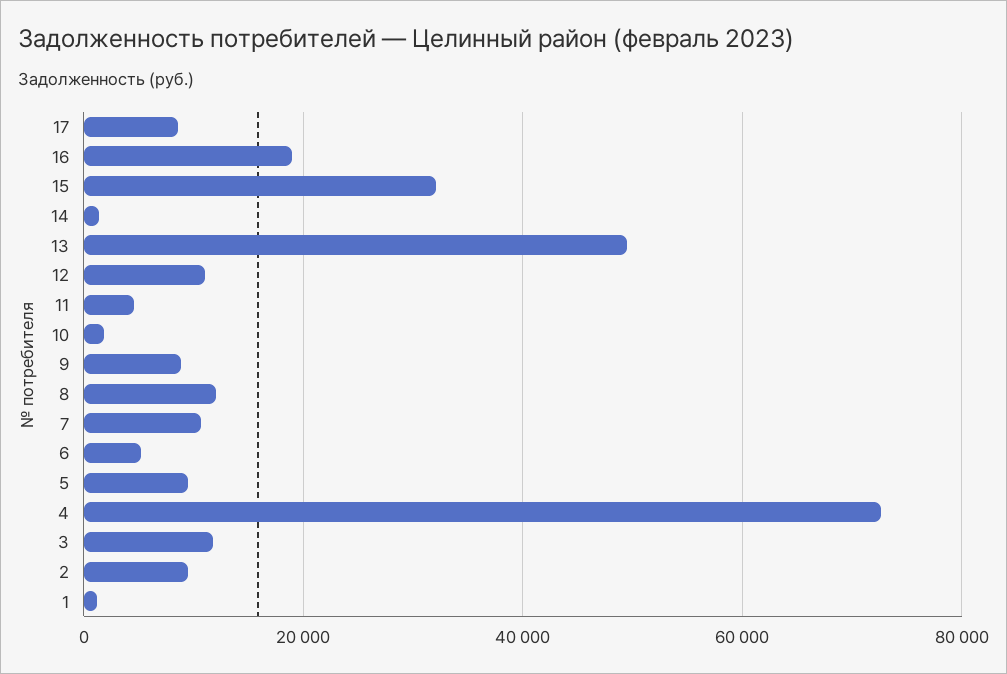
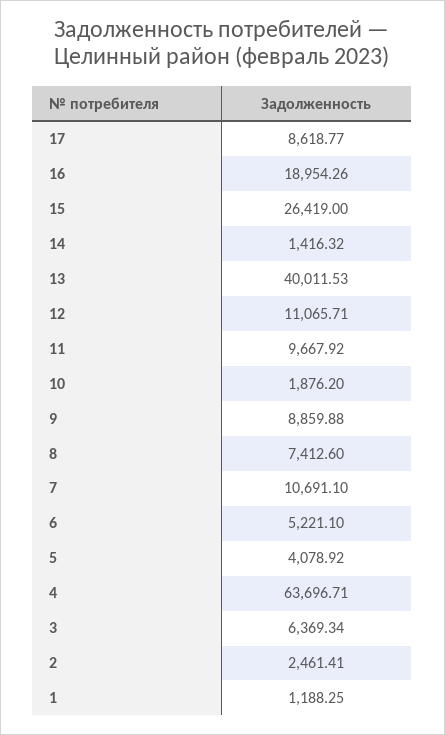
  {
    "17": 8618.77,
    "16": 18954.26,
-   "15": 32000,
+   "15": 26419,
    "14": 1416.32,
-   "13": 50000,
+   "13": 40011.53,
    "12": 11065.71,
-   "11": 4000,
+   "11": 9667.92,
    "10": 1876.2,
    "9": 8859.88,
-   "8": 12000,
+   "8": 7412.6,
    "7": 10691.1,
    "6": 5221.1,
-   "5": 10000,
+   "5": 4078.92,
-   "4": 72000,
+   "4": 63696.71,
-   "3": 12000,
+   "3": 6369.34,
-   "2": 10000,
+   "2": 2461.41,
    "1": 1188.25
  }

